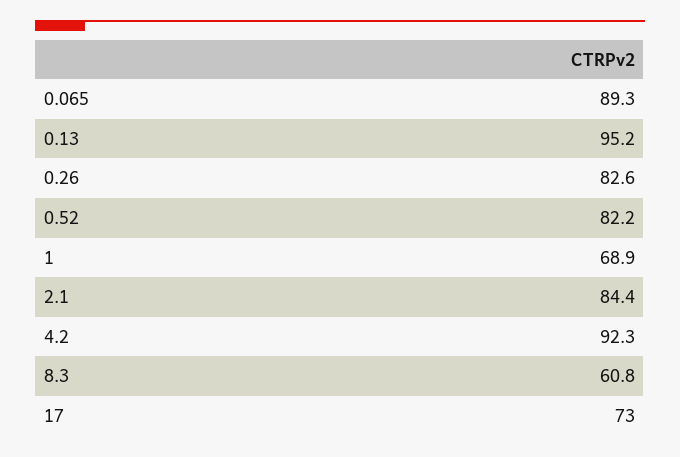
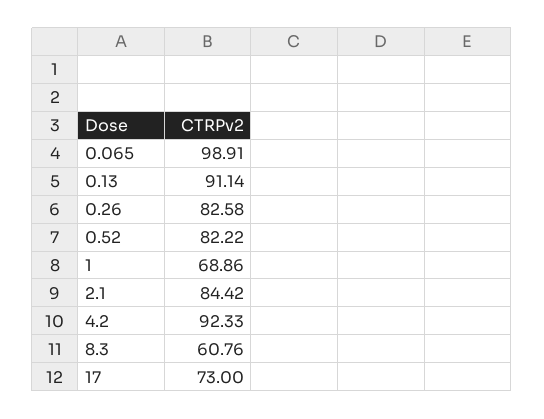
  {
-   "0.065": 89.3,
+   "0.065": 98.91,
-   "0.13": 95.2,
+   "0.13": 91.14,
    "0.26": 82.58,
    "0.52": 82.22,
    "1": 68.86,
    "2.1": 84.42,
    "4.2": 92.33,
    "8.3": 60.76,
    "17": 73
  }

